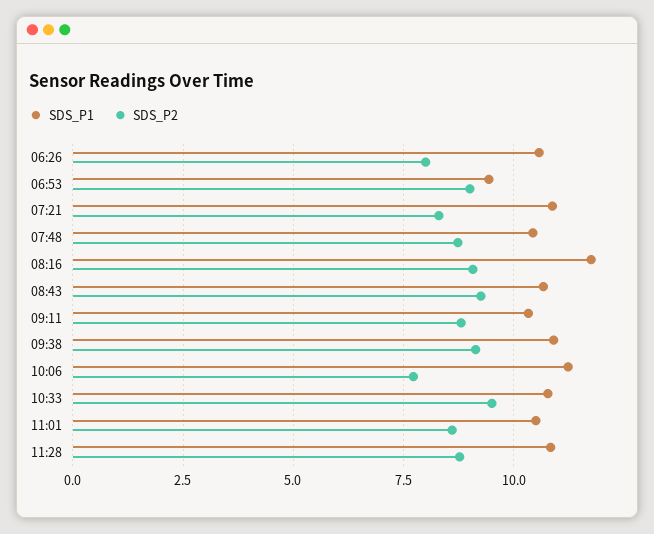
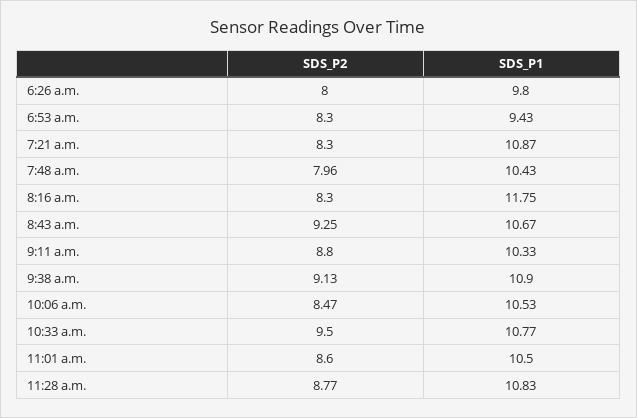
  {
    "SDS_P1": {
-     "06:26": 10.5,
+     "06:26": 9.8,
      "06:53": 9.43,
      "07:21": 10.87,
      "07:48": 10.43,
      "08:16": 11.75,
      "08:43": 10.67,
      "09:11": 10.33,
      "09:38": 10.9,
-     "10:06": 11.25,
+     "10:06": 10.53,
      "10:33": 10.77,
      "11:01": 10.5,
      "11:28": 10.83
    },
    "SDS_P2": {
      "06:26": 8,
-     "06:53": 9,
+     "06:53": 8.3,
      "07:21": 8.3,
-     "07:48": 8.75,
+     "07:48": 7.96,
-     "08:16": 9,
+     "08:16": 8.3,
      "08:43": 9.25,
      "09:11": 8.8,
      "09:38": 9.13,
-     "10:06": 7.75,
+     "10:06": 8.47,
      "10:33": 9.5,
      "11:01": 8.6,
      "11:28": 8.77
    }
  }

